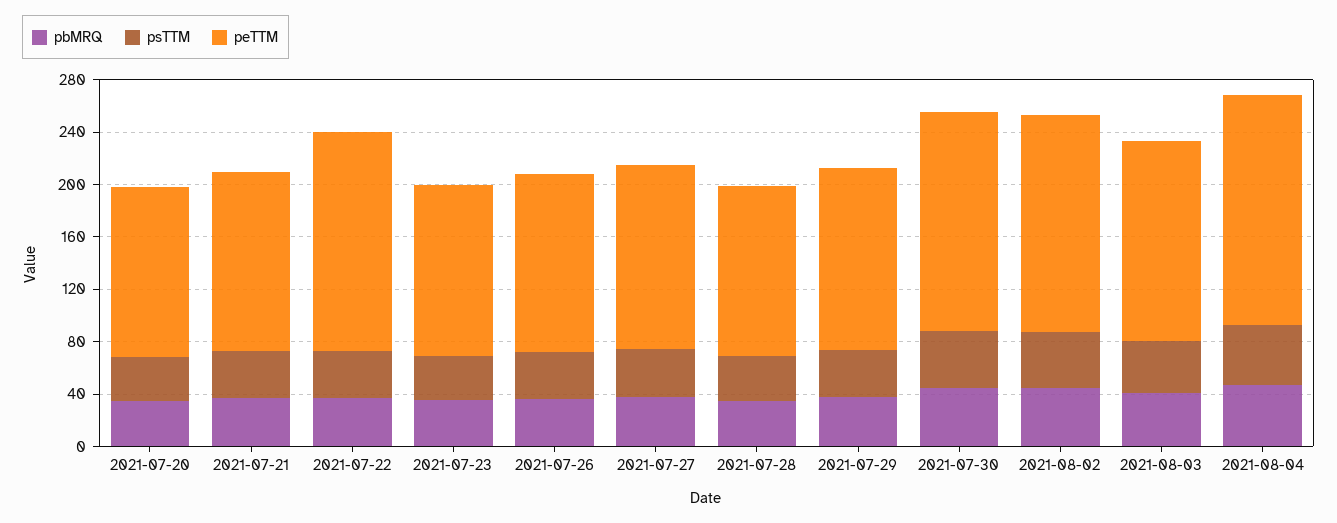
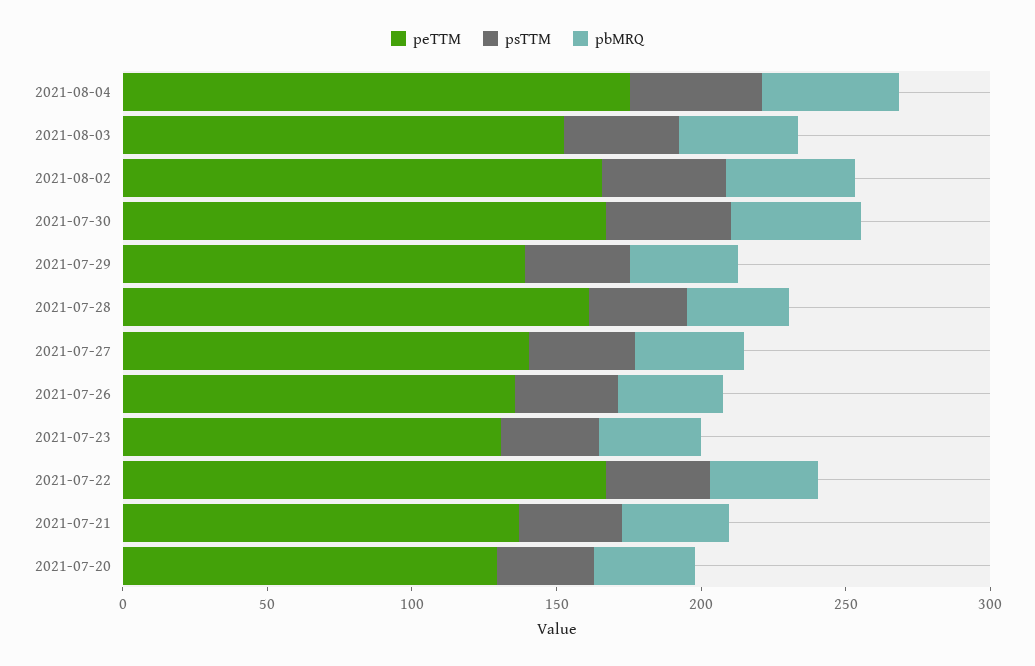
  {
    "pbMRQ": {
      "2021-07-20": 30,
      "2021-07-21": 40,
      "2021-07-22": 40,
      "2021-07-23": 40,
      "2021-07-26": 40,
      "2021-07-27": 40,
      "2021-07-28": 40,
      "2021-07-29": 40,
      "2021-07-30": 40,
      "2021-08-02": 40,
      "2021-08-03": 40,
      "2021-08-04": 50
    },
    "psTTM": {
      "2021-07-20": 30,
      "2021-07-21": 40,
      "2021-07-22": 40,
      "2021-07-23": 30,
      "2021-07-26": 40,
      "2021-07-27": 40,
      "2021-07-28": 30,
      "2021-07-29": 40,
      "2021-07-30": 40,
      "2021-08-02": 40,
      "2021-08-03": 40,
      "2021-08-04": 50
    },
    "peTTM": {
      "2021-07-20": 130,
      "2021-07-21": 140,
      "2021-07-22": 170,
      "2021-07-23": 130,
      "2021-07-26": 140,
      "2021-07-27": 140,
-     "2021-07-28": 130,
+     "2021-07-28": 160,
      "2021-07-29": 140,
      "2021-07-30": 170,
      "2021-08-02": 170,
      "2021-08-03": 150,
      "2021-08-04": 180
    }
  }

